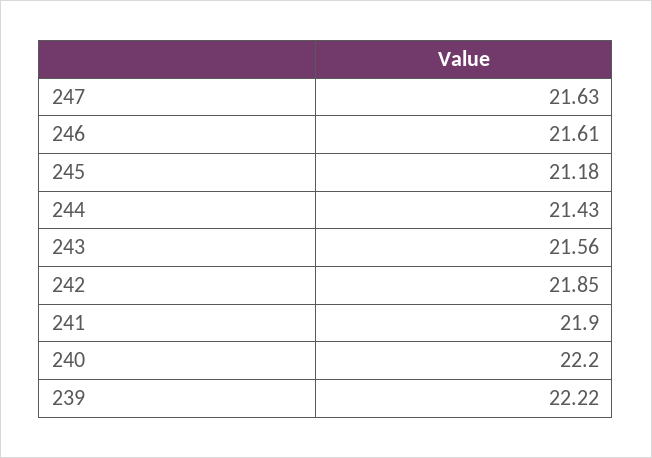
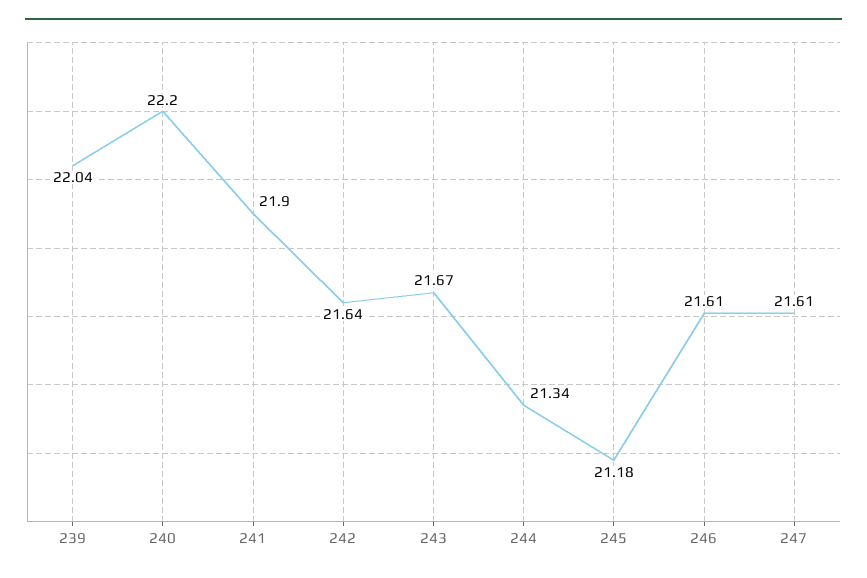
  {
-   "247": 21.63,
+   "247": 21.61,
    "246": 21.61,
    "245": 21.18,
-   "244": 21.43,
+   "244": 21.34,
-   "243": 21.56,
+   "243": 21.67,
-   "242": 21.85,
+   "242": 21.64,
    "241": 21.9,
    "240": 22.2,
-   "239": 22.22
+   "239": 22.04
  }

